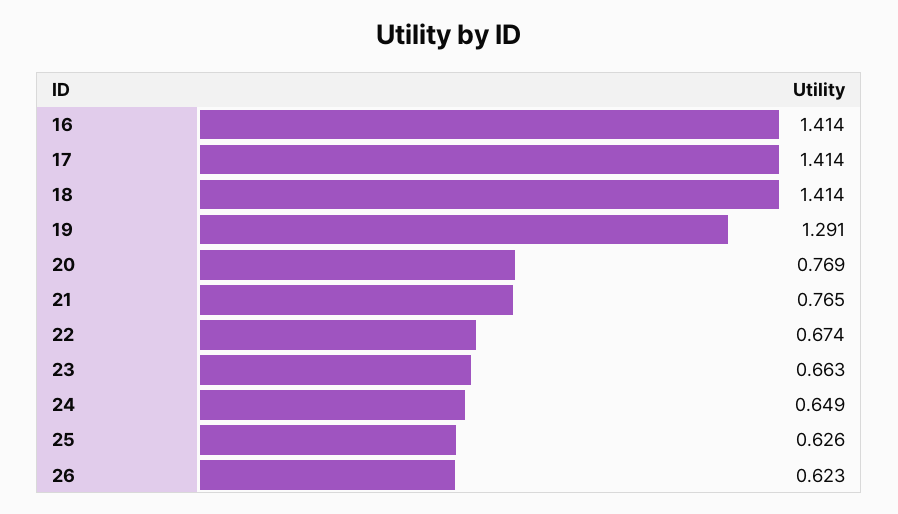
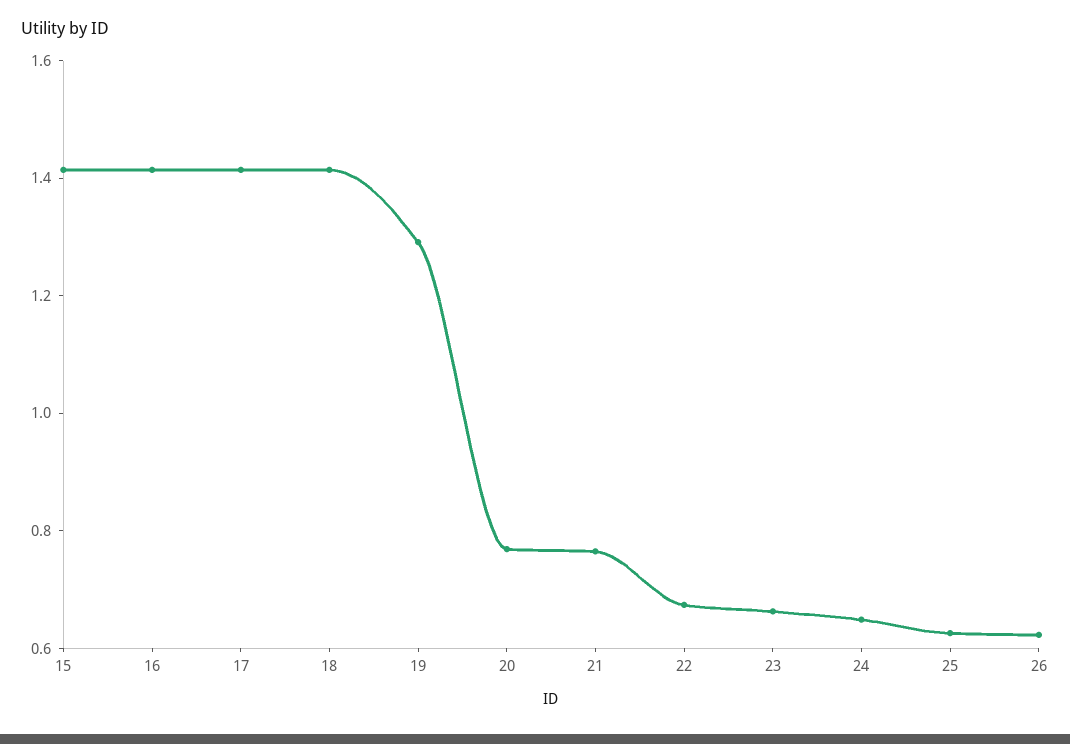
  {
    "16": 1.414,
    "17": 1.414,
    "18": 1.414,
    "19": 1.291,
    "20": 0.769,
    "21": 0.765,
    "22": 0.674,
    "23": 0.663,
    "24": 0.649,
    "25": 0.626,
-   "26": 0.623
+   "26": 0.623,
+   "15": 1.4
  }

